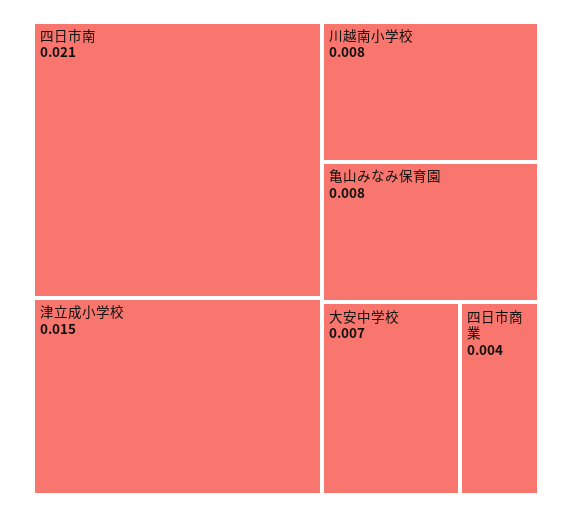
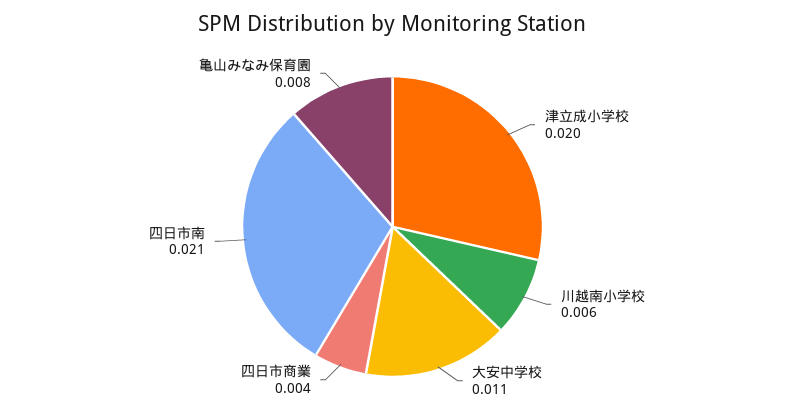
  {
    "四日市南": 0.021,
-   "津立成小学校": 0.015,
+   "津立成小学校": 0.02,
-   "川越南小学校": 0.008,
+   "川越南小学校": 0.006,
    "亀山みなみ保育園": 0.008,
-   "大安中学校": 0.007,
+   "大安中学校": 0.011,
    "四日市商業": 0.004
  }

